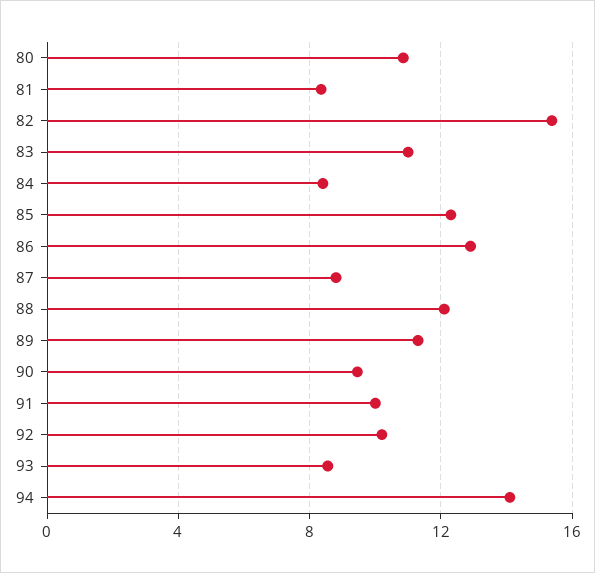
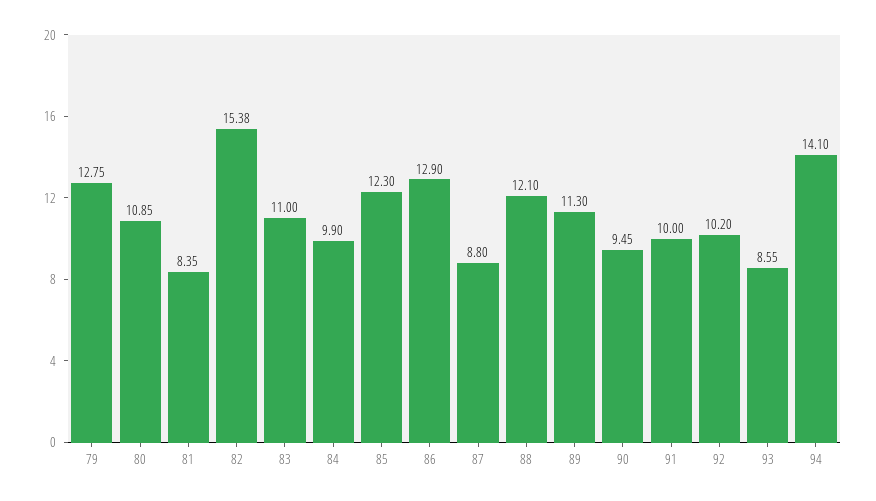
  {
    "80": 10.85,
    "81": 8.35,
    "82": 15.38,
    "83": 11,
-   "84": 8.5,
+   "84": 9.9,
    "85": 12.3,
    "86": 12.9,
    "87": 8.8,
    "88": 12.1,
    "89": 11.3,
    "90": 9.45,
    "91": 10,
    "92": 10.2,
    "93": 8.55,
-   "94": 14.1
+   "94": 14.1,
+   "79": 12.75
  }

